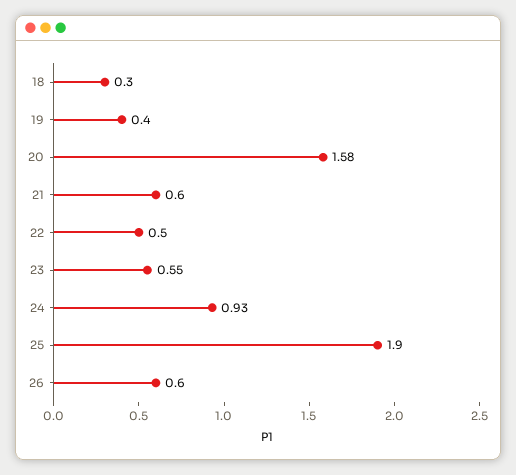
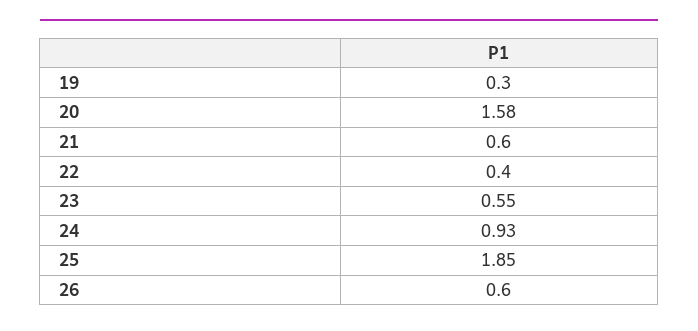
  {
-   "18": 0.3,
-   "19": 0.4,
+   "19": 0.3,
    "20": 1.58,
    "21": 0.6,
-   "22": 0.5,
+   "22": 0.4,
    "23": 0.55,
    "24": 0.93,
-   "25": 1.9,
+   "25": 1.85,
    "26": 0.6
  }

